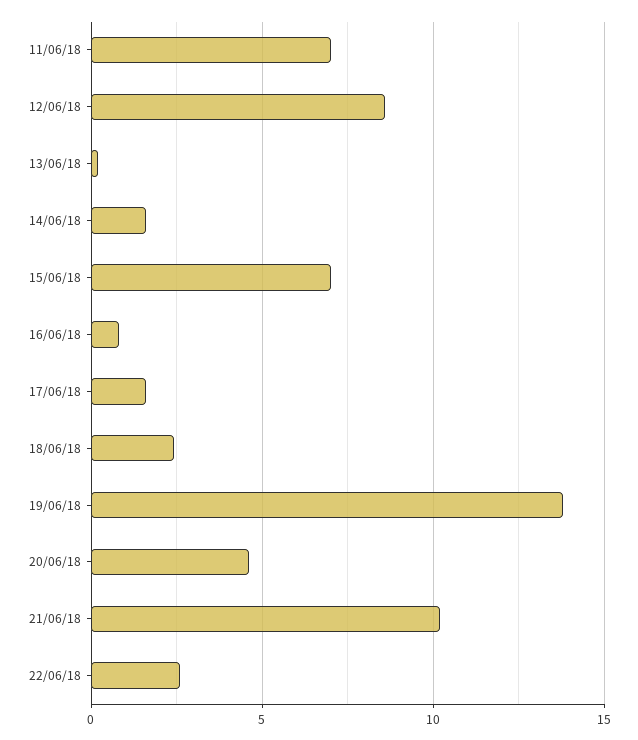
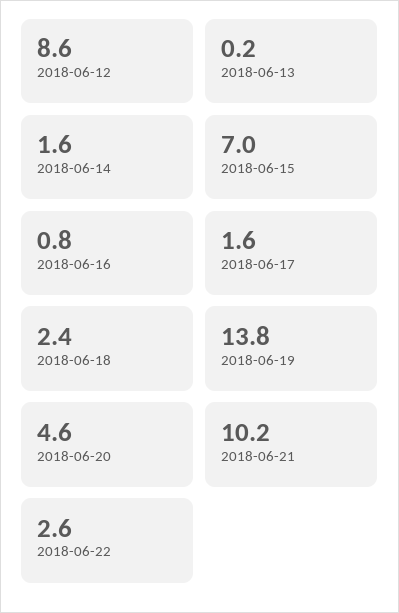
  {
-   "11/06/18": 7,
    "12/06/18": 8.6,
    "13/06/18": 0.2,
    "14/06/18": 1.6,
    "15/06/18": 7,
    "16/06/18": 0.8,
    "17/06/18": 1.6,
    "18/06/18": 2.4,
    "19/06/18": 13.8,
    "20/06/18": 4.6,
    "21/06/18": 10.2,
    "22/06/18": 2.6
  }

